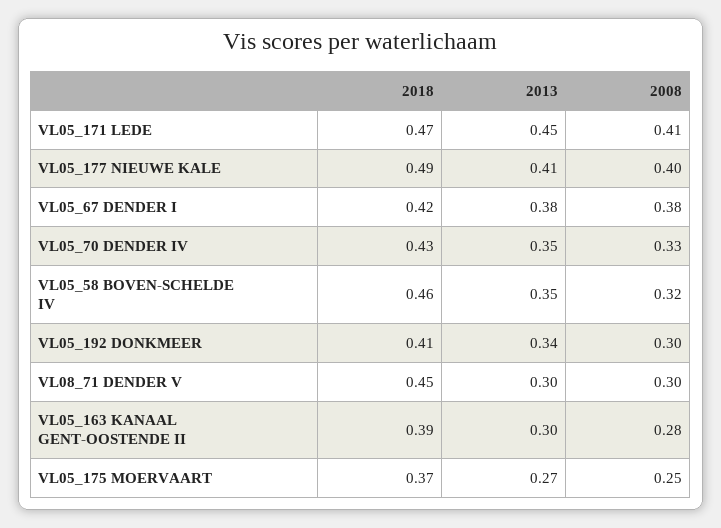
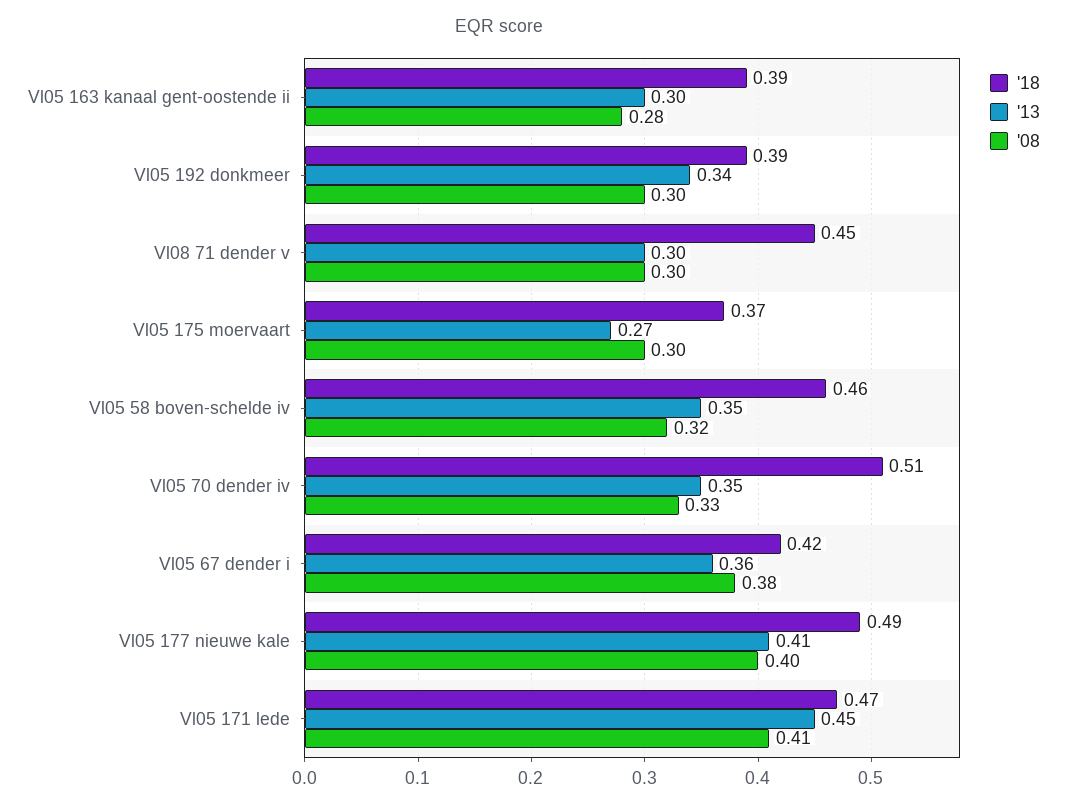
  {
    "2018": {
      "VL05_171 LEDE": 0.47,
      "VL05_177 NIEUWE KALE": 0.49,
      "VL05_67 DENDER I": 0.42,
-     "VL05_70 DENDER IV": 0.43,
+     "VL05_70 DENDER IV": 0.51,
      "VL05_58 BOVEN-SCHELDE IV": 0.46,
-     "VL05_192 DONKMEER": 0.41,
+     "VL05_192 DONKMEER": 0.39,
      "VL08_71 DENDER V": 0.45,
      "VL05_163 KANAAL GENT-OOSTENDE II": 0.39,
      "VL05_175 MOERVAART": 0.37
    },
    "2013": {
      "VL05_171 LEDE": 0.45,
      "VL05_177 NIEUWE KALE": 0.41,
-     "VL05_67 DENDER I": 0.38,
+     "VL05_67 DENDER I": 0.36,
      "VL05_70 DENDER IV": 0.35,
      "VL05_58 BOVEN-SCHELDE IV": 0.35,
      "VL05_192 DONKMEER": 0.34,
      "VL08_71 DENDER V": 0.3,
      "VL05_163 KANAAL GENT-OOSTENDE II": 0.3,
      "VL05_175 MOERVAART": 0.27
    },
    "2008": {
      "VL05_171 LEDE": 0.41,
      "VL05_177 NIEUWE KALE": 0.4,
      "VL05_67 DENDER I": 0.38,
      "VL05_70 DENDER IV": 0.33,
      "VL05_58 BOVEN-SCHELDE IV": 0.32,
      "VL05_192 DONKMEER": 0.3,
      "VL08_71 DENDER V": 0.3,
      "VL05_163 KANAAL GENT-OOSTENDE II": 0.28,
-     "VL05_175 MOERVAART": 0.25
+     "VL05_175 MOERVAART": 0.3
    }
  }

